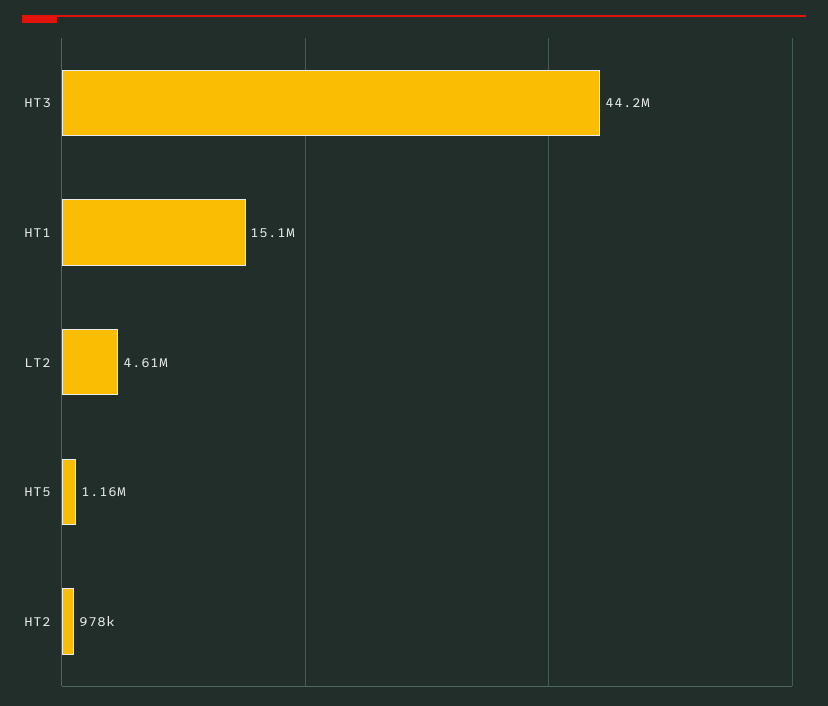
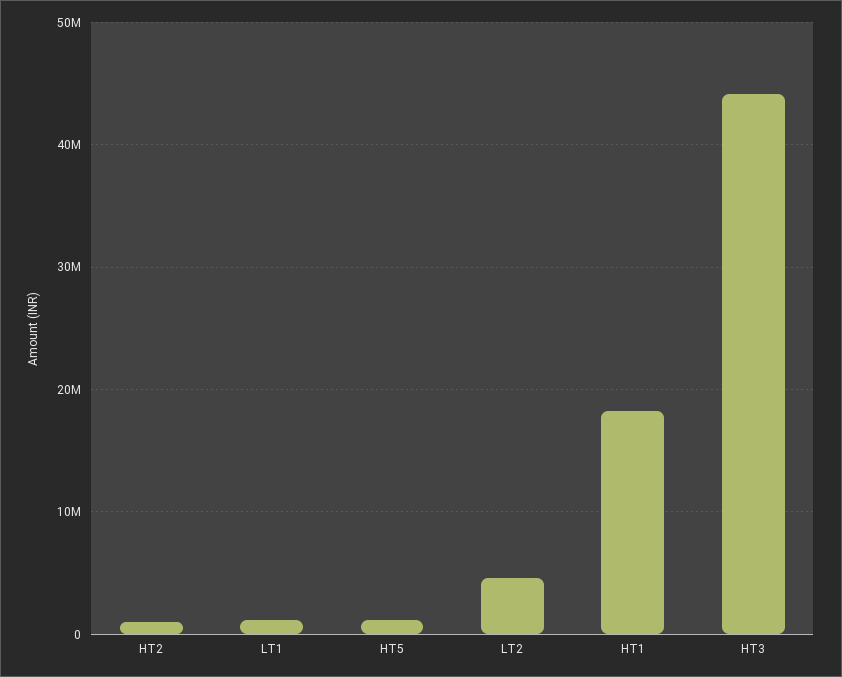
  {
    "HT3": 44200000,
-   "HT1": 15100000,
+   "HT1": 18000000,
    "LT2": 4610000,
    "HT5": 1160000,
-   "HT2": 978000
+   "HT2": 978000,
+   "LT1": 1000000
  }

